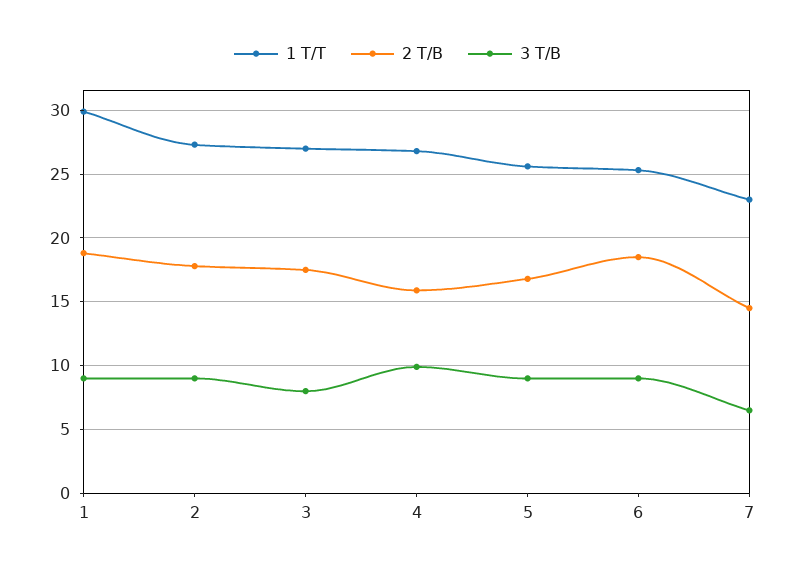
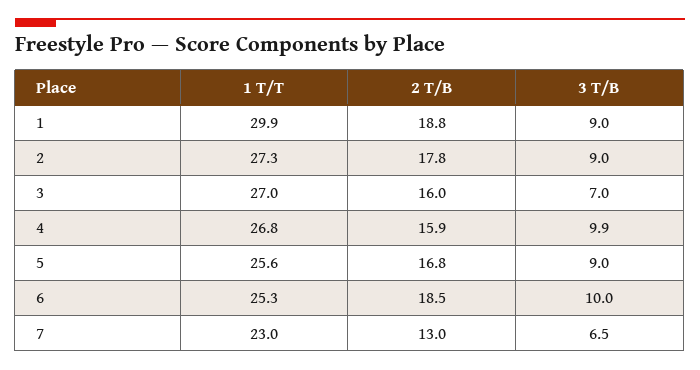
  {
    "1 T/T": {
      "1": 29.9,
      "2": 27.3,
      "3": 27,
      "4": 26.8,
      "5": 25.6,
      "6": 25.3,
      "7": 23
    },
    "2 T/B": {
      "1": 18.8,
      "2": 17.8,
-     "3": 17.5,
+     "3": 16,
      "4": 15.9,
      "5": 16.8,
      "6": 18.5,
-     "7": 14.5
+     "7": 13
    },
    "3 T/B": {
      "1": 9,
      "2": 9,
-     "3": 8,
+     "3": 7,
      "4": 9.9,
      "5": 9,
-     "6": 9,
+     "6": 10,
      "7": 6.5
    }
  }

